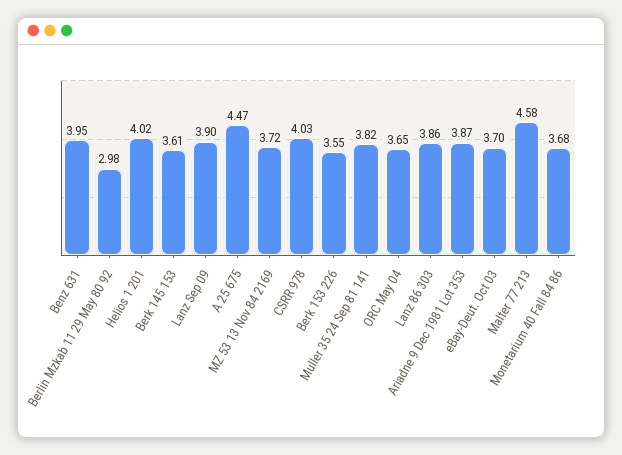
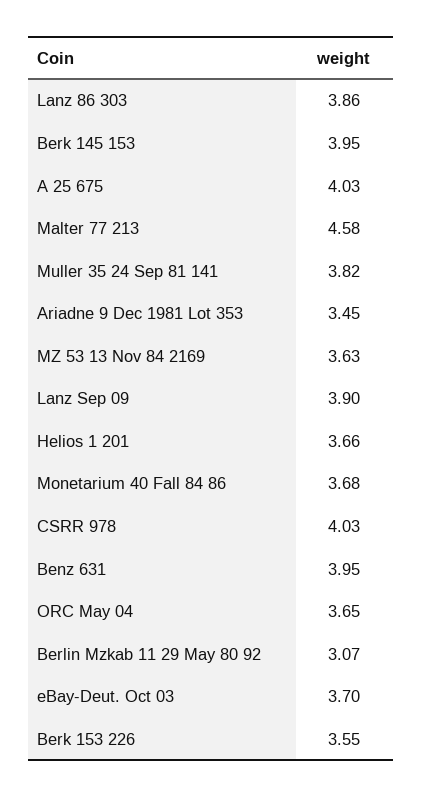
  {
    "Benz 631": 3.95,
-   "Berlin Mzkab 11 29 May 80 92": 2.98,
+   "Berlin Mzkab 11 29 May 80 92": 3.07,
-   "Helios 1 201": 4.02,
+   "Helios 1 201": 3.66,
-   "Berk 145 153": 3.61,
+   "Berk 145 153": 3.95,
    "Lanz Sep 09": 3.9,
-   "A 25 675": 4.47,
+   "A 25 675": 4.03,
-   "MZ 53 13 Nov 84 2169": 3.72,
+   "MZ 53 13 Nov 84 2169": 3.63,
    "CSRR 978": 4.03,
    "Berk 153 226": 3.55,
    "Muller 35 24 Sep 81 141": 3.82,
    "ORC May 04": 3.65,
    "Lanz 86 303": 3.86,
-   "Ariadne 9 Dec 1981 Lot 353": 3.87,
+   "Ariadne 9 Dec 1981 Lot 353": 3.45,
    "eBay-Deut. Oct 03": 3.7,
    "Malter 77 213": 4.58,
    "Monetarium 40 Fall 84 86": 3.68
  }

